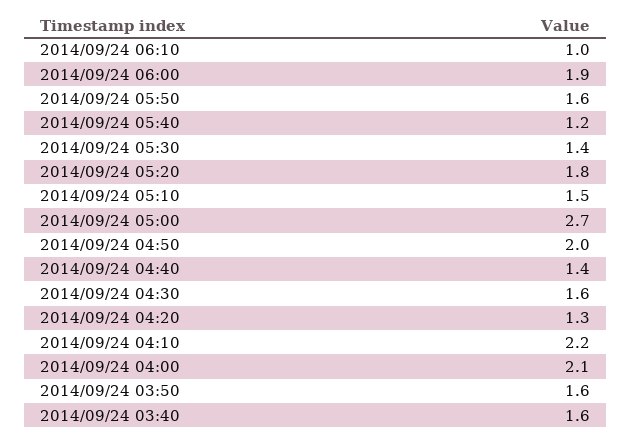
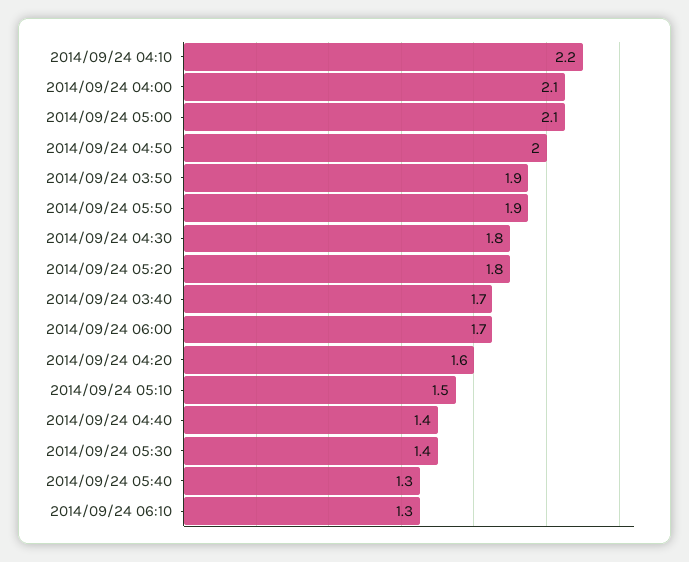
  {
-   "2014/09/24 06:10": 1,
+   "2014/09/24 06:10": 1.3,
-   "2014/09/24 06:00": 1.9,
+   "2014/09/24 06:00": 1.7,
-   "2014/09/24 05:50": 1.6,
+   "2014/09/24 05:50": 1.9,
-   "2014/09/24 05:40": 1.2,
+   "2014/09/24 05:40": 1.3,
    "2014/09/24 05:30": 1.4,
    "2014/09/24 05:20": 1.8,
    "2014/09/24 05:10": 1.5,
-   "2014/09/24 05:00": 2.7,
+   "2014/09/24 05:00": 2.1,
    "2014/09/24 04:50": 2,
    "2014/09/24 04:40": 1.4,
-   "2014/09/24 04:30": 1.6,
+   "2014/09/24 04:30": 1.8,
-   "2014/09/24 04:20": 1.3,
+   "2014/09/24 04:20": 1.6,
    "2014/09/24 04:10": 2.2,
    "2014/09/24 04:00": 2.1,
-   "2014/09/24 03:50": 1.6,
+   "2014/09/24 03:50": 1.9,
-   "2014/09/24 03:40": 1.6
+   "2014/09/24 03:40": 1.7
  }

